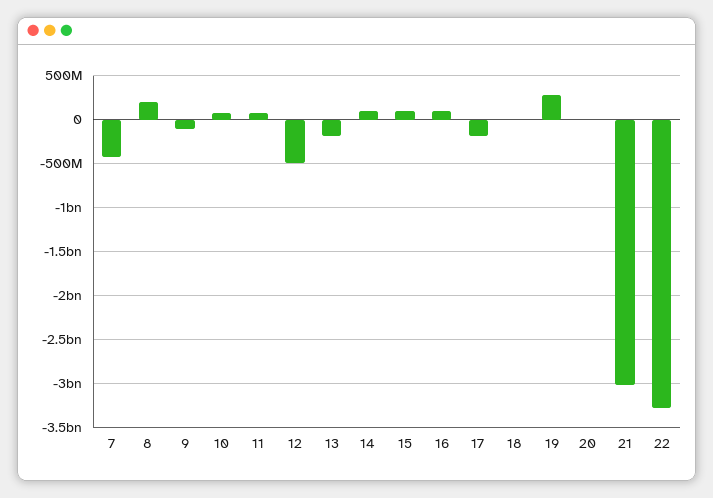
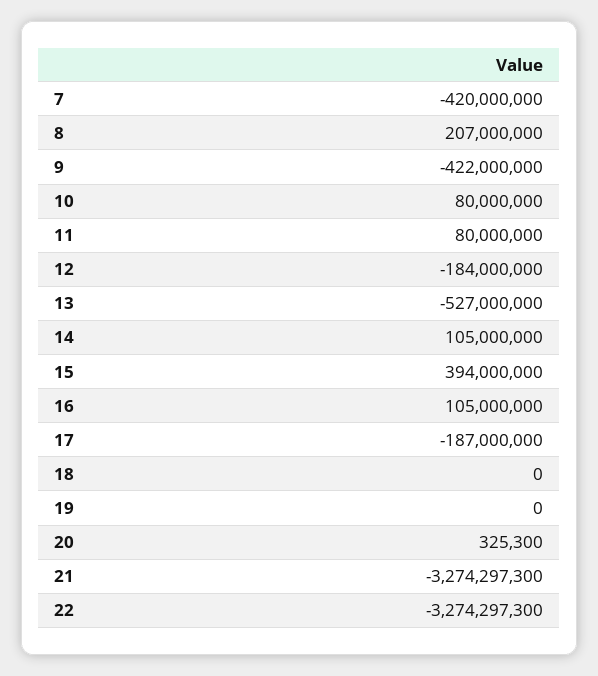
  {
    "7": -420000000,
    "8": 207000000,
-   "9": -100000000,
+   "9": -422000000,
    "10": 80000000,
    "11": 80000000,
-   "12": -500000000,
+   "12": -184000000,
-   "13": -200000000,
+   "13": -527000000,
    "14": 105000000,
-   "15": 100000000,
+   "15": 394000000,
    "16": 105000000,
    "17": -187000000,
    "18": 0,
-   "19": 300000000,
+   "19": 0,
    "20": 325300,
-   "21": -3000000000,
+   "21": -3274297300,
    "22": -3274297300
  }

